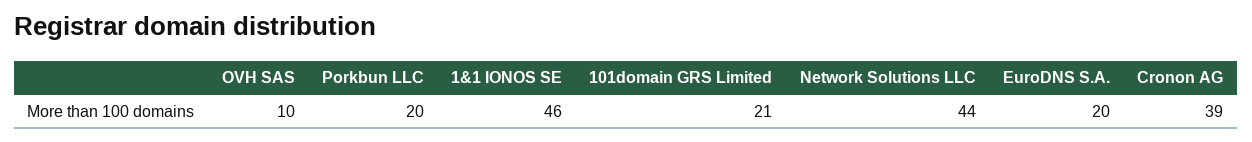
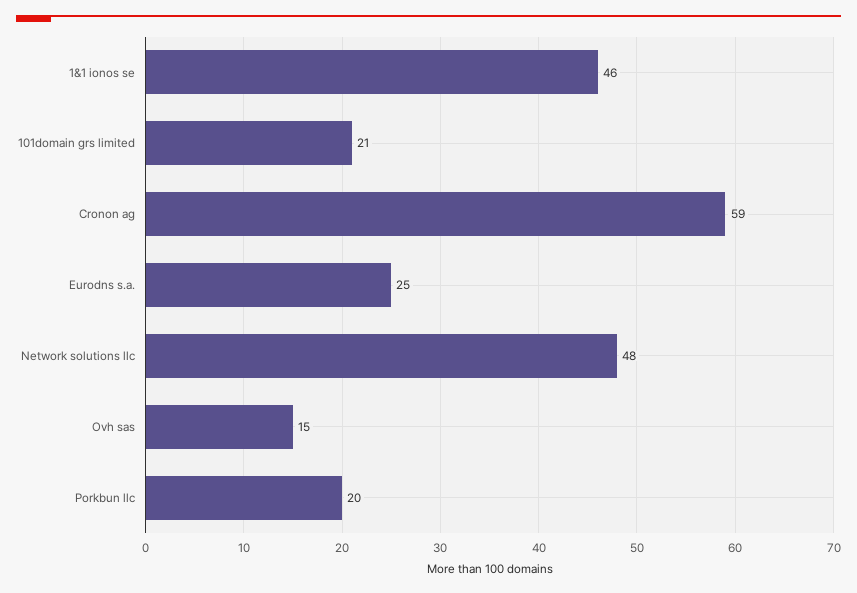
  {
-   "OVH SAS": 10,
+   "OVH SAS": 15,
    "Porkbun LLC": 20,
    "1&1 IONOS SE": 46,
    "101domain GRS Limited": 21,
-   "Network Solutions LLC": 44,
+   "Network Solutions LLC": 48,
-   "EuroDNS S.A.": 20,
+   "EuroDNS S.A.": 25,
-   "Cronon AG": 39
+   "Cronon AG": 59
  }

